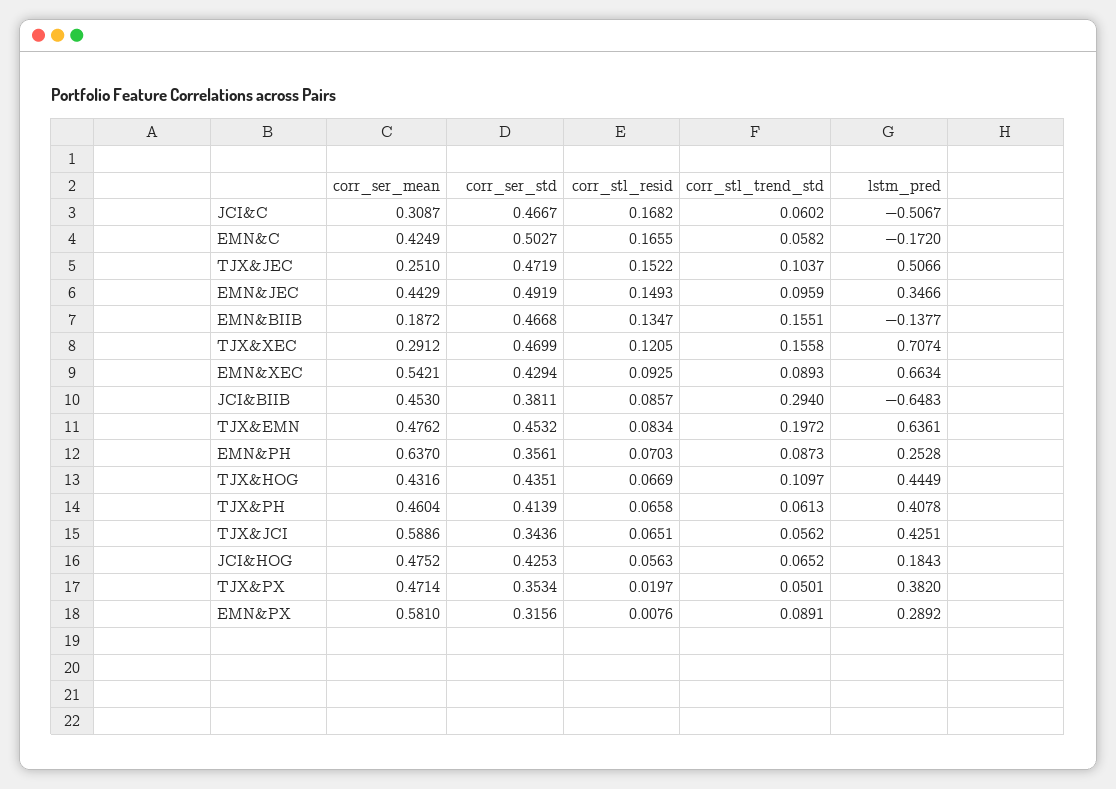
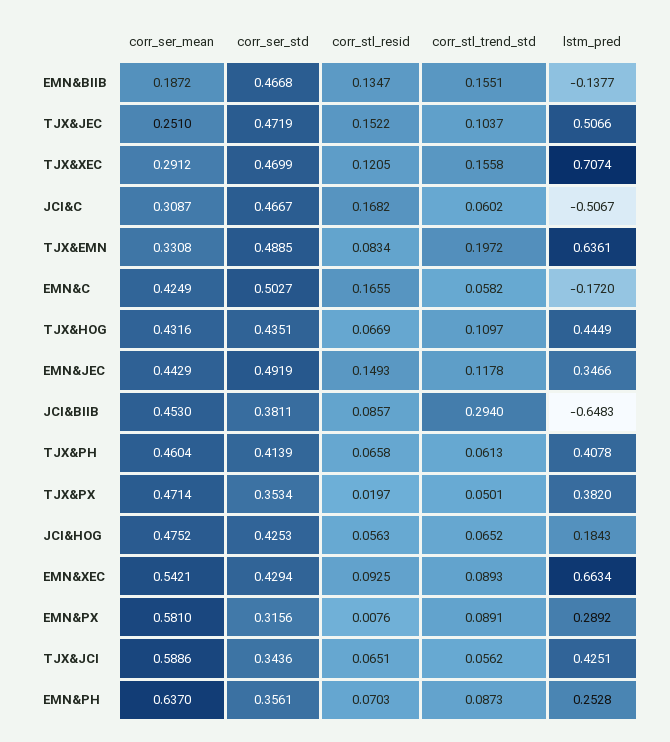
  {
    "corr_ser_mean": {
      "JCI&C": 0.3087,
      "EMN&C": 0.4249,
      "TJX&JEC": 0.251,
      "EMN&JEC": 0.4429,
      "EMN&BIIB": 0.1872,
      "TJX&XEC": 0.2912,
      "EMN&XEC": 0.5421,
      "JCI&BIIB": 0.453,
-     "TJX&EMN": 0.4762,
+     "TJX&EMN": 0.3308,
      "EMN&PH": 0.637,
      "TJX&HOG": 0.4316,
      "TJX&PH": 0.4604,
      "TJX&JCI": 0.5886,
      "JCI&HOG": 0.4752,
      "TJX&PX": 0.4714,
      "EMN&PX": 0.581
    },
    "corr_ser_std": {
      "JCI&C": 0.4667,
      "EMN&C": 0.5027,
      "TJX&JEC": 0.4719,
      "EMN&JEC": 0.4919,
      "EMN&BIIB": 0.4668,
      "TJX&XEC": 0.4699,
      "EMN&XEC": 0.4294,
      "JCI&BIIB": 0.3811,
-     "TJX&EMN": 0.4532,
+     "TJX&EMN": 0.4885,
      "EMN&PH": 0.3561,
      "TJX&HOG": 0.4351,
      "TJX&PH": 0.4139,
      "TJX&JCI": 0.3436,
      "JCI&HOG": 0.4253,
      "TJX&PX": 0.3534,
      "EMN&PX": 0.3156
    },
    "corr_stl_resid": {
      "JCI&C": 0.1682,
      "EMN&C": 0.1655,
      "TJX&JEC": 0.1522,
      "EMN&JEC": 0.1493,
      "EMN&BIIB": 0.1347,
      "TJX&XEC": 0.1205,
      "EMN&XEC": 0.0925,
      "JCI&BIIB": 0.0857,
      "TJX&EMN": 0.0834,
      "EMN&PH": 0.0703,
      "TJX&HOG": 0.0669,
      "TJX&PH": 0.0658,
      "TJX&JCI": 0.0651,
      "JCI&HOG": 0.0563,
      "TJX&PX": 0.0197,
      "EMN&PX": 0.0076
    },
    "corr_stl_trend_std": {
      "JCI&C": 0.0602,
      "EMN&C": 0.0582,
      "TJX&JEC": 0.1037,
-     "EMN&JEC": 0.0959,
+     "EMN&JEC": 0.1178,
      "EMN&BIIB": 0.1551,
      "TJX&XEC": 0.1558,
      "EMN&XEC": 0.0893,
      "JCI&BIIB": 0.294,
      "TJX&EMN": 0.1972,
      "EMN&PH": 0.0873,
      "TJX&HOG": 0.1097,
      "TJX&PH": 0.0613,
      "TJX&JCI": 0.0562,
      "JCI&HOG": 0.0652,
      "TJX&PX": 0.0501,
      "EMN&PX": 0.0891
    },
    "lstm_pred": {
      "JCI&C": -0.5067,
      "EMN&C": -0.172,
      "TJX&JEC": 0.5066,
      "EMN&JEC": 0.3466,
      "EMN&BIIB": -0.1377,
      "TJX&XEC": 0.7074,
      "EMN&XEC": 0.6634,
      "JCI&BIIB": -0.6483,
      "TJX&EMN": 0.6361,
      "EMN&PH": 0.2528,
      "TJX&HOG": 0.4449,
      "TJX&PH": 0.4078,
      "TJX&JCI": 0.4251,
      "JCI&HOG": 0.1843,
      "TJX&PX": 0.382,
      "EMN&PX": 0.2892
    }
  }

